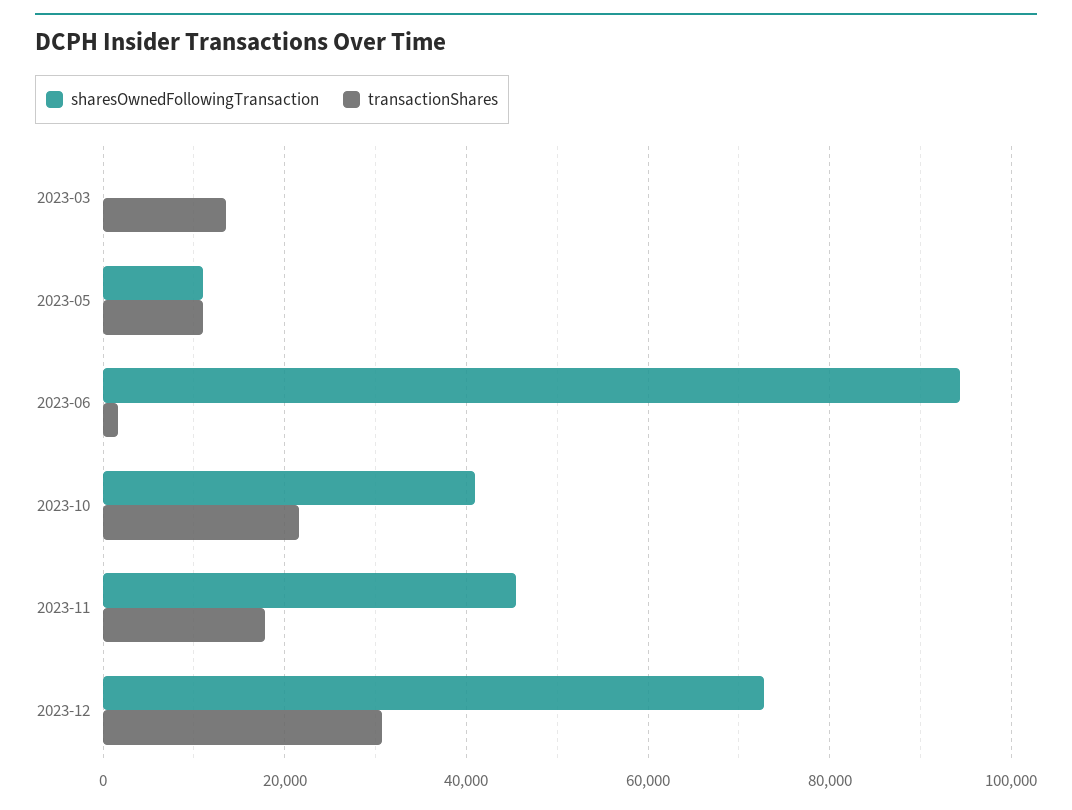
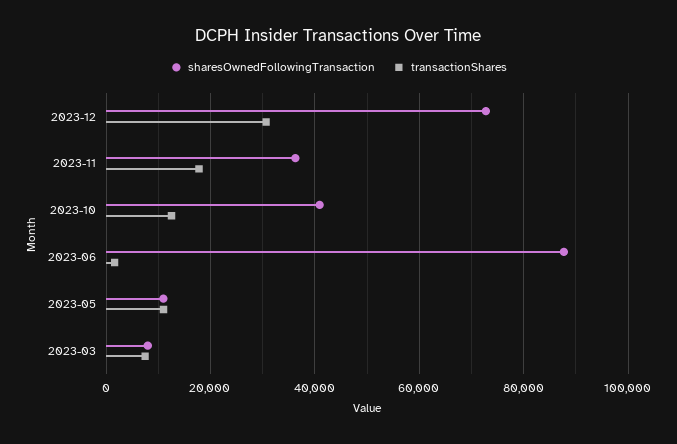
  {
    "sharesOwnedFollowingTransaction": {
-     "2023-03": 0,
+     "2023-03": 8000,
      "2023-05": 12000,
-     "2023-06": 94000,
+     "2023-06": 88000,
      "2023-10": 40000,
-     "2023-11": 46000,
+     "2023-11": 36000,
      "2023-12": 72000
    },
    "transactionShares": {
-     "2023-03": 14000,
+     "2023-03": 8000,
      "2023-05": 12000,
      "2023-06": 2000,
-     "2023-10": 22000,
+     "2023-10": 12000,
      "2023-11": 18000,
      "2023-12": 30000
    }
  }

